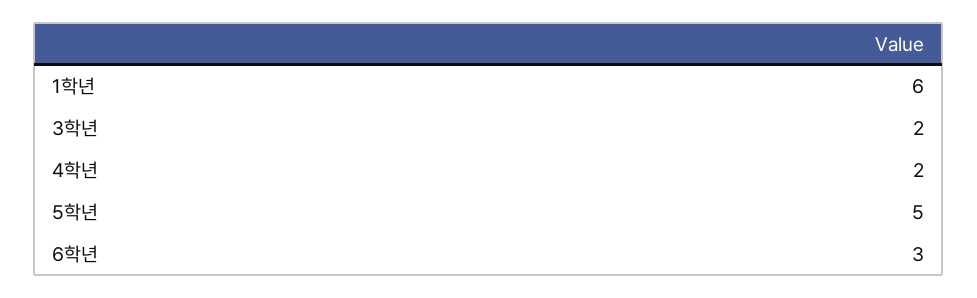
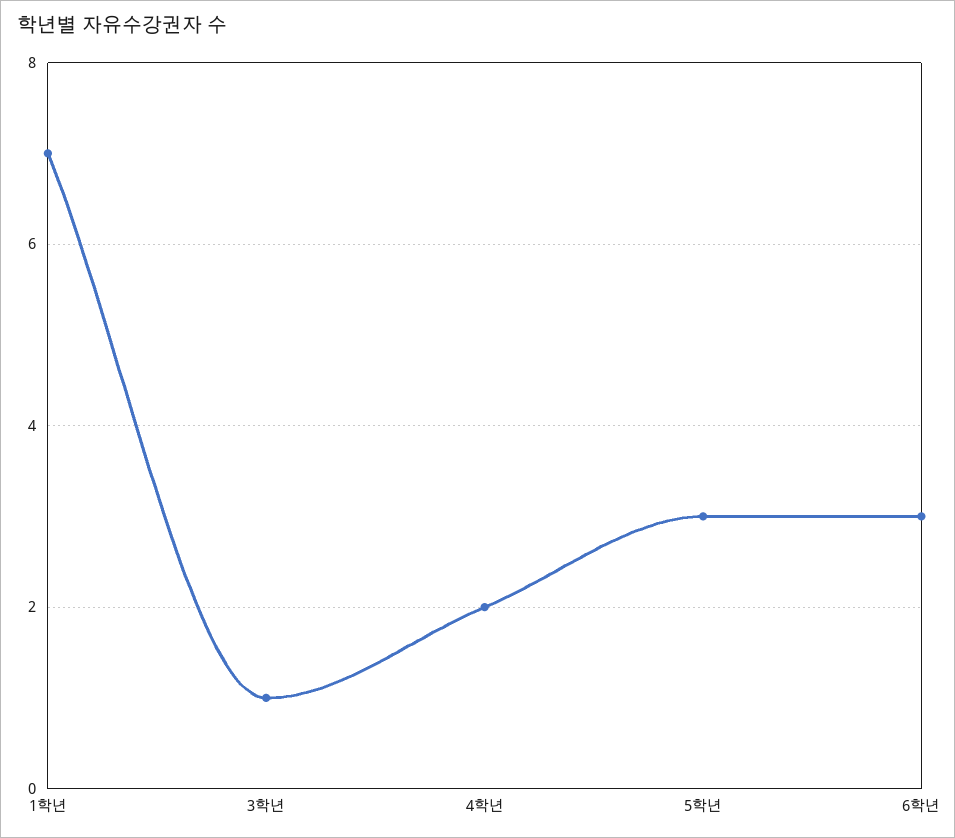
  {
-   "1학년": 6,
+   "1학년": 7,
-   "3학년": 2,
+   "3학년": 1,
    "4학년": 2,
-   "5학년": 5,
+   "5학년": 3,
    "6학년": 3
  }

